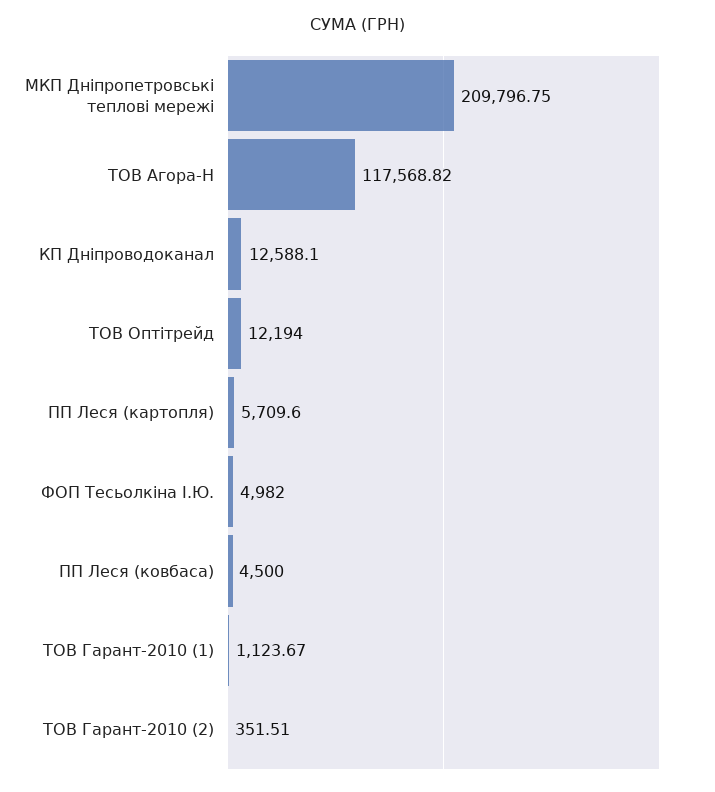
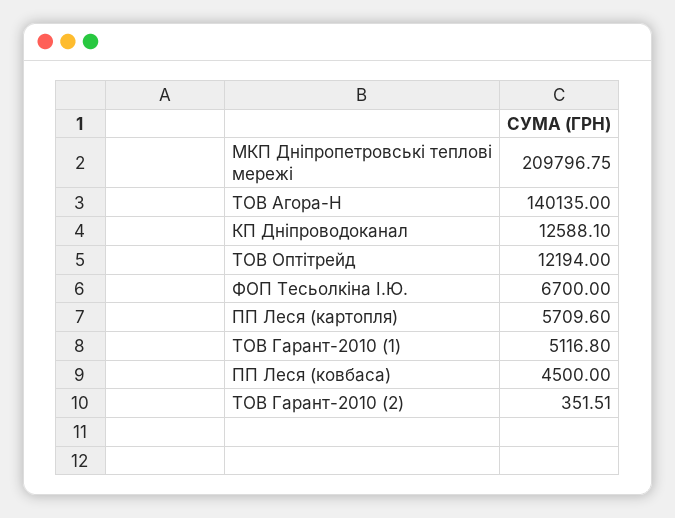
  {
    "МКП Дніпропетровські теплові мережі": 209796.75,
-   "ТОВ Агора-Н": 117568.82,
+   "ТОВ Агора-Н": 140135,
    "КП Дніпроводоканал": 12588.1,
    "ТОВ Оптітрейд": 12194,
    "ПП Леся (картопля)": 5709.6,
-   "ФОП Тесьолкіна І.Ю.": 4982,
+   "ФОП Тесьолкіна І.Ю.": 6700,
    "ПП Леся (ковбаса)": 4500,
-   "ТОВ Гарант-2010 (1)": 1123.67,
+   "ТОВ Гарант-2010 (1)": 5116.8,
    "ТОВ Гарант-2010 (2)": 351.51
  }

